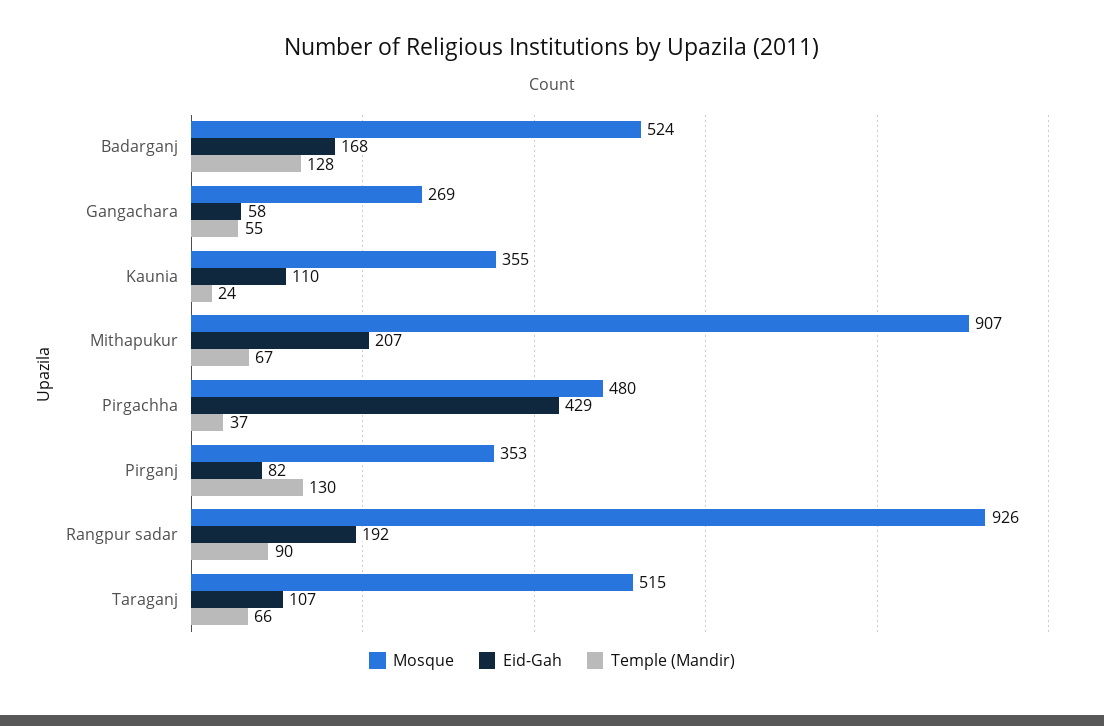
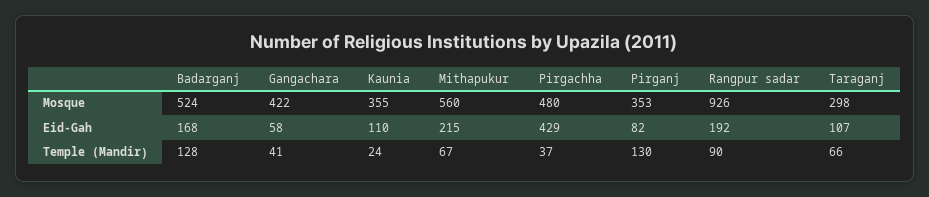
  {
    "Mosque": {
      "Badarganj": 524,
-     "Gangachara": 269,
+     "Gangachara": 422,
      "Kaunia": 355,
-     "Mithapukur": 907,
+     "Mithapukur": 560,
      "Pirgachha": 480,
      "Pirganj": 353,
      "Rangpur sadar": 926,
-     "Taraganj": 515
+     "Taraganj": 298
    },
    "Eid-Gah": {
      "Badarganj": 168,
      "Gangachara": 58,
      "Kaunia": 110,
-     "Mithapukur": 207,
+     "Mithapukur": 215,
      "Pirgachha": 429,
      "Pirganj": 82,
      "Rangpur sadar": 192,
      "Taraganj": 107
    },
    "Temple (Mandir)": {
      "Badarganj": 128,
-     "Gangachara": 55,
+     "Gangachara": 41,
      "Kaunia": 24,
      "Mithapukur": 67,
      "Pirgachha": 37,
      "Pirganj": 130,
      "Rangpur sadar": 90,
      "Taraganj": 66
    }
  }

